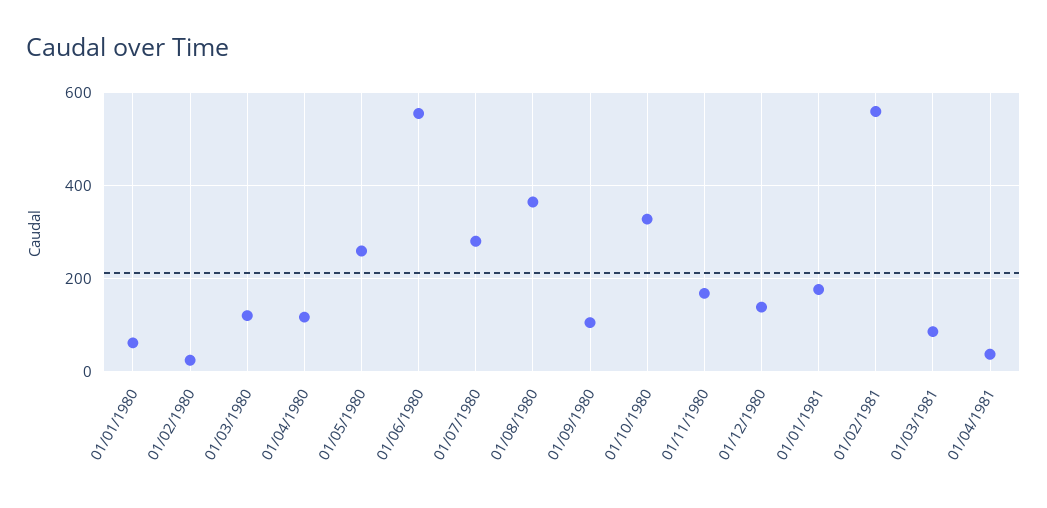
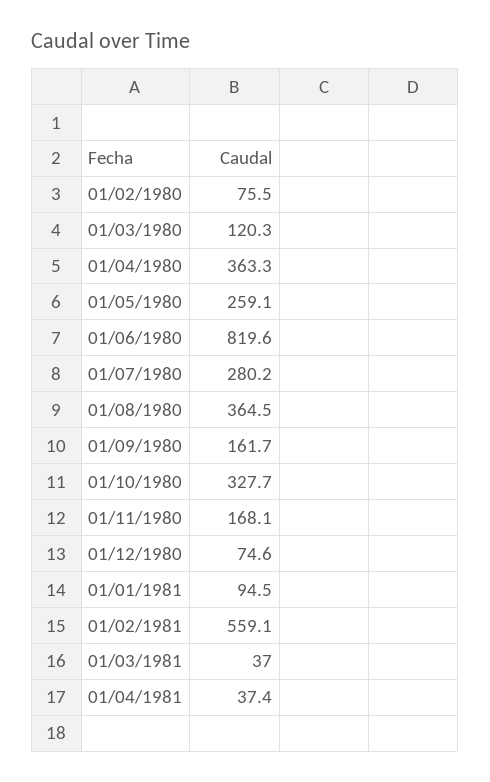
  {
-   "01/01/1980": 60,
-   "01/02/1980": 20,
+   "01/02/1980": 75.5,
    "01/03/1980": 120.3,
-   "01/04/1980": 120,
+   "01/04/1980": 363.3,
    "01/05/1980": 259.1,
-   "01/06/1980": 560,
+   "01/06/1980": 819.6,
    "01/07/1980": 280.2,
    "01/08/1980": 364.5,
-   "01/09/1980": 100,
+   "01/09/1980": 161.7,
    "01/10/1980": 327.7,
    "01/11/1980": 168.1,
-   "01/12/1980": 140,
+   "01/12/1980": 74.6,
-   "01/01/1981": 180,
+   "01/01/1981": 94.5,
    "01/02/1981": 559.1,
-   "01/03/1981": 80,
+   "01/03/1981": 37,
    "01/04/1981": 37.4
  }

